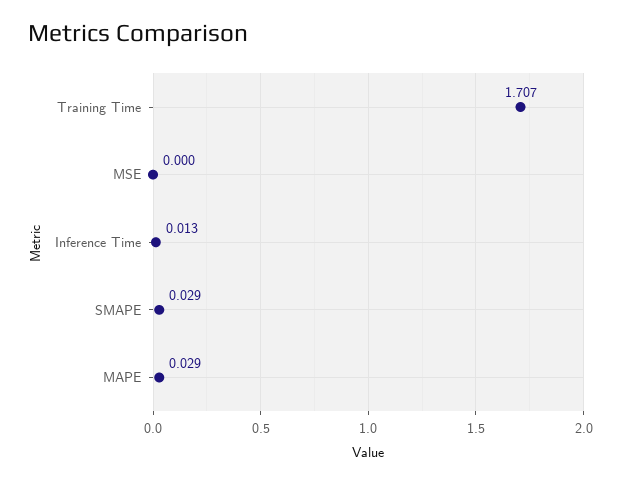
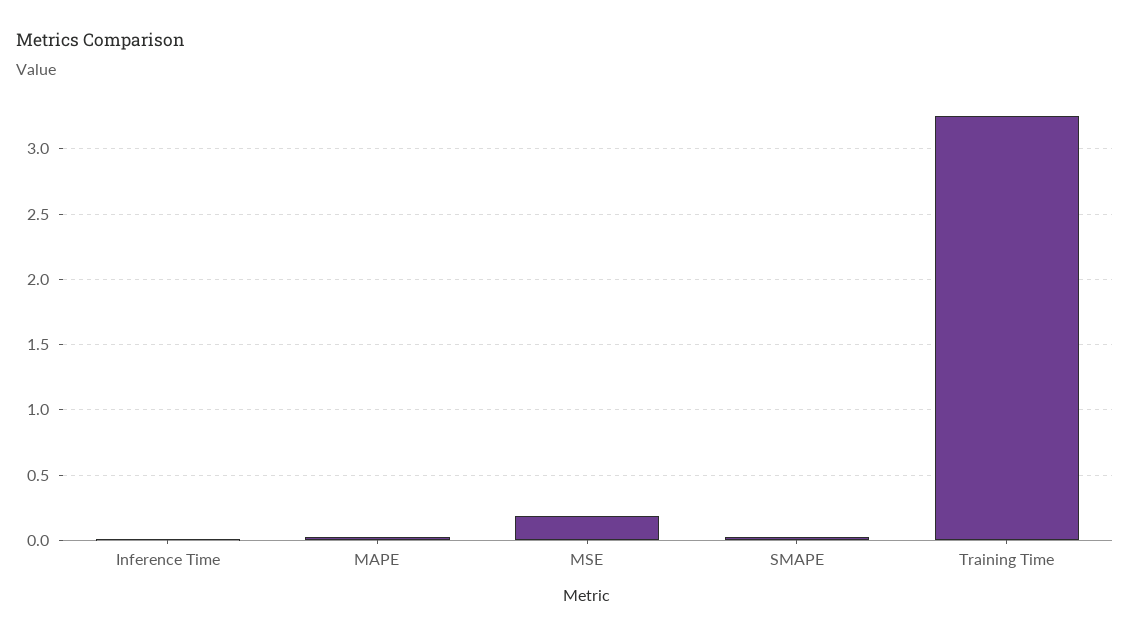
  {
-   "Training Time": 1.707,
+   "Training Time": 3.25,
-   "MSE": 0,
+   "MSE": 0.2,
    "Inference Time": 0.013,
    "SMAPE": 0.029,
    "MAPE": 0.029
  }

